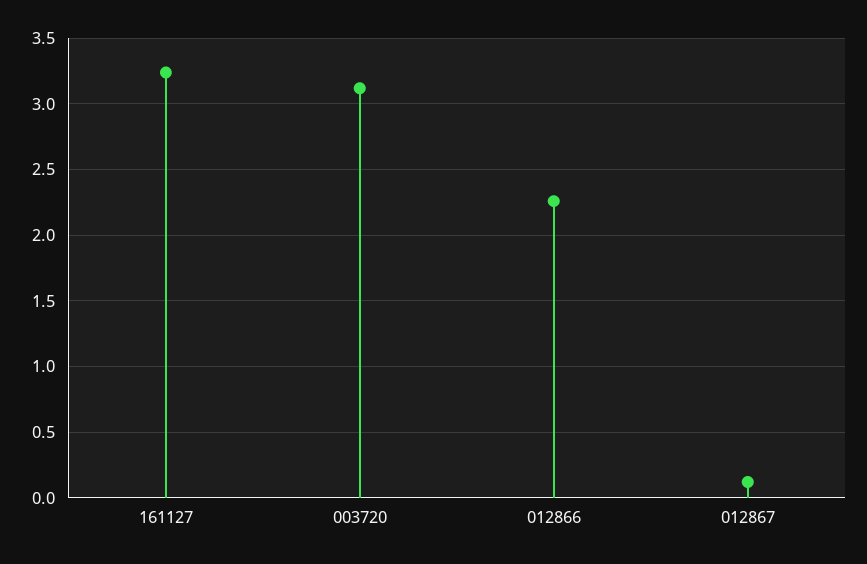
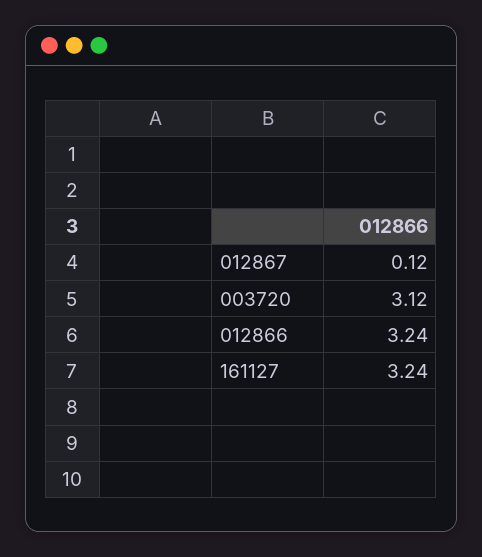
  {
    "161127": 3.24,
    "003720": 3.12,
-   "012866": 2.25,
+   "012866": 3.24,
    "012867": 0.12
  }

